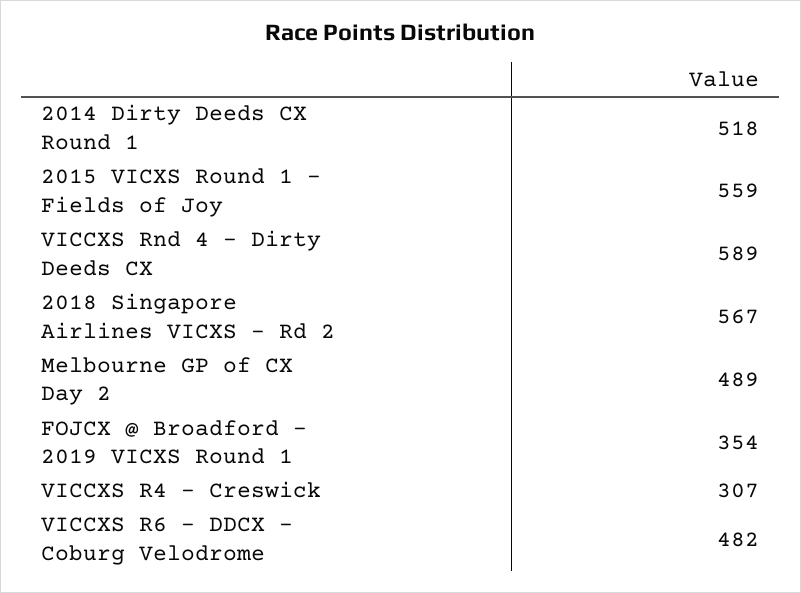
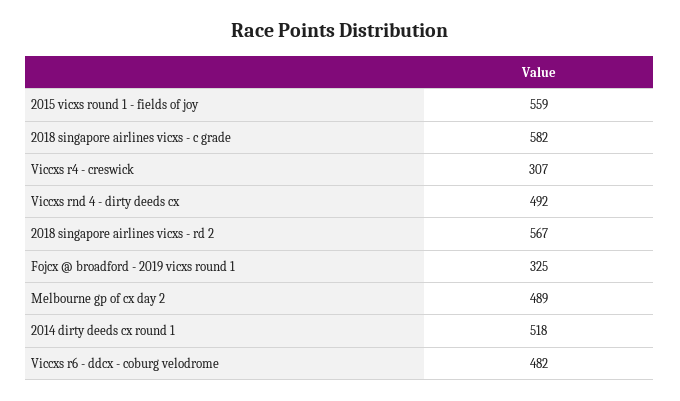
  {
    "2014 Dirty Deeds CX Round 1": 518,
    "2015 VICXS Round 1 - Fields of Joy": 559,
-   "VICCXS Rnd 4 - Dirty Deeds CX": 589,
+   "VICCXS Rnd 4 - Dirty Deeds CX": 492,
    "2018 Singapore Airlines VICXS - Rd 2": 567,
    "Melbourne GP of CX Day 2": 489,
-   "FOJCX @ Broadford - 2019 VICXS Round 1": 354,
+   "FOJCX @ Broadford - 2019 VICXS Round 1": 325,
    "VICCXS R4 - Creswick": 307,
-   "VICCXS R6 - DDCX - Coburg Velodrome": 482
+   "VICCXS R6 - DDCX - Coburg Velodrome": 482,
+   "2018 singapore airlines vicxs - c grade": 582
  }

